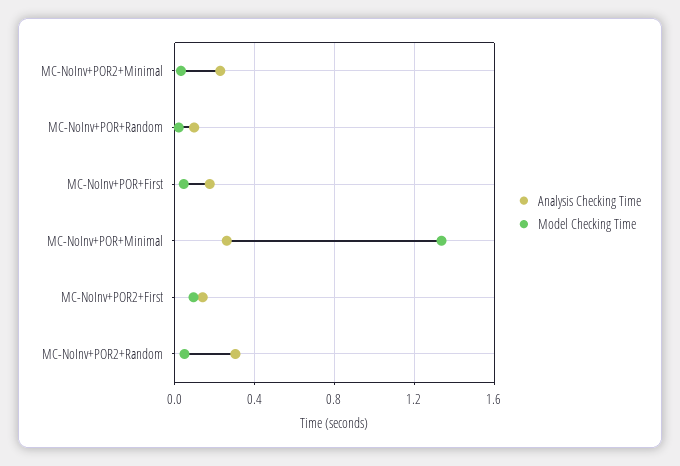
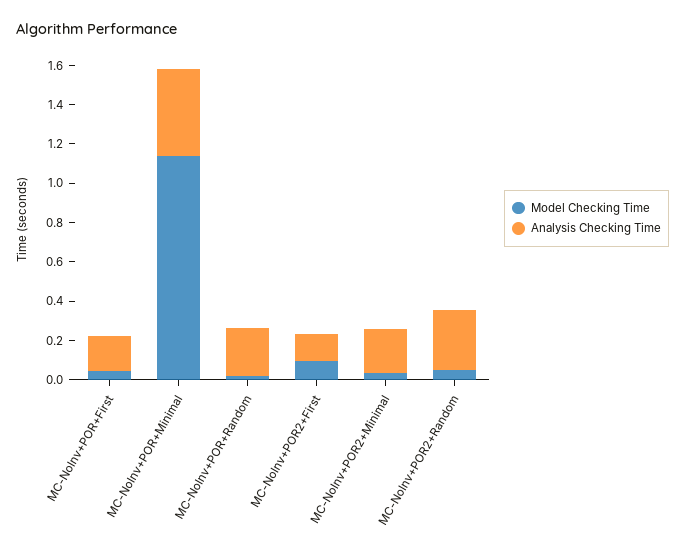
  {
    "Analysis Checking Time": {
      "MC-NoInv+POR2+Minimal": 0.25,
-     "MC-NoInv+POR+Random": 0.1,
+     "MC-NoInv+POR+Random": 0.25,
      "MC-NoInv+POR+First": 0.2,
-     "MC-NoInv+POR+Minimal": 0.25,
+     "MC-NoInv+POR+Minimal": 0.45,
      "MC-NoInv+POR2+First": 0.15,
      "MC-NoInv+POR2+Random": 0.3
    },
    "Model Checking Time": {
      "MC-NoInv+POR2+Minimal": 0.05,
      "MC-NoInv+POR+Random": 0,
      "MC-NoInv+POR+First": 0.05,
-     "MC-NoInv+POR+Minimal": 1.35,
+     "MC-NoInv+POR+Minimal": 1.15,
      "MC-NoInv+POR2+First": 0.1,
      "MC-NoInv+POR2+Random": 0.05
    }
  }

